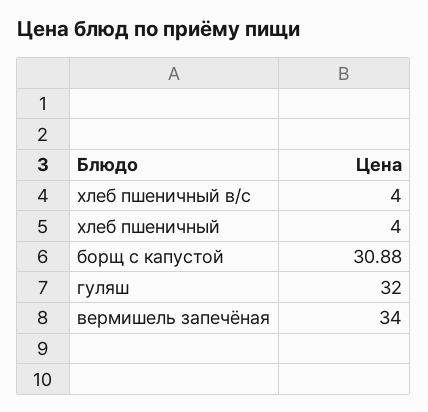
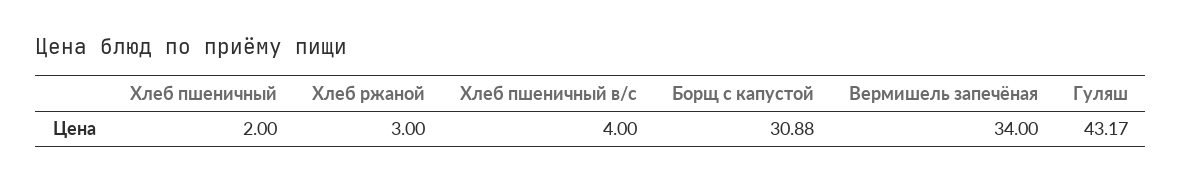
  {
    "хлеб пшеничный в/с": 4,
-   "хлеб пшеничный": 4,
+   "хлеб пшеничный": 2,
    "борщ с капустой": 30.88,
-   "гуляш": 32,
+   "гуляш": 43.17,
-   "вермишель запечёная": 34
+   "вермишель запечёная": 34,
+   "Хлеб ржаной": 3
  }

